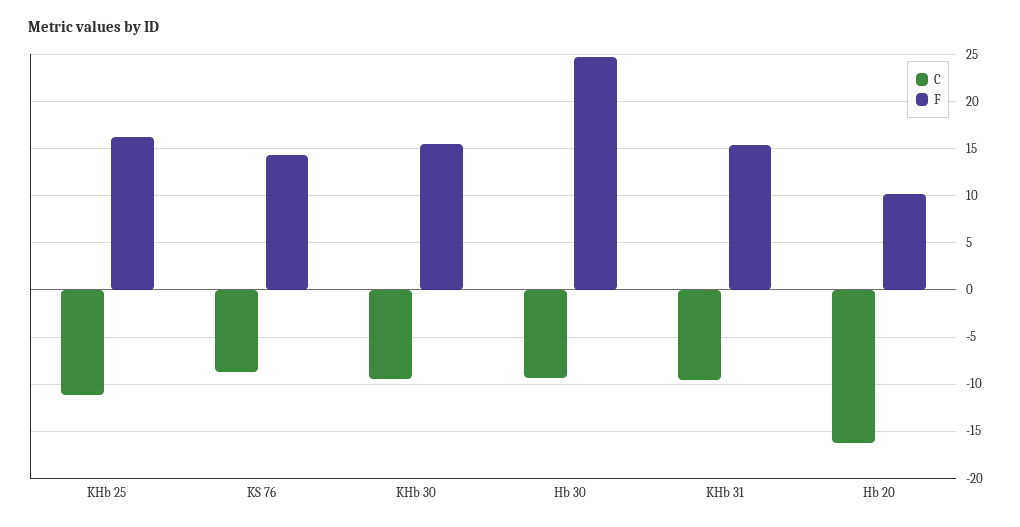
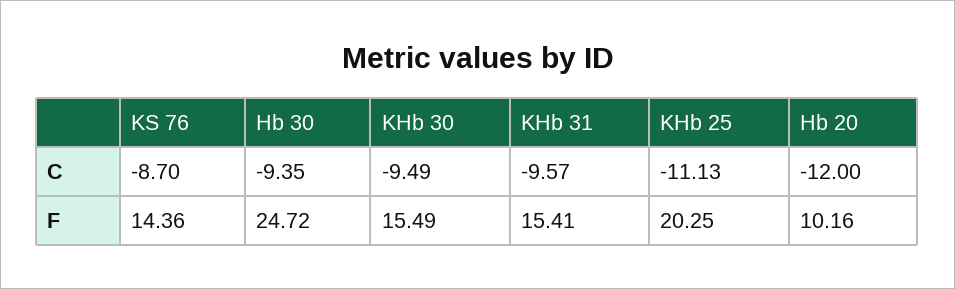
  {
    "C": {
      "KHb 25": -11.13,
      "KS 76": -8.7,
      "KHb 30": -9.49,
      "Hb 30": -9.35,
      "KHb 31": -9.57,
-     "Hb 20": -16
+     "Hb 20": -12
    },
    "F": {
-     "KHb 25": 16,
+     "KHb 25": 20.25,
      "KS 76": 14.36,
      "KHb 30": 15.49,
      "Hb 30": 24.72,
      "KHb 31": 15.41,
      "Hb 20": 10.16
    }
  }

